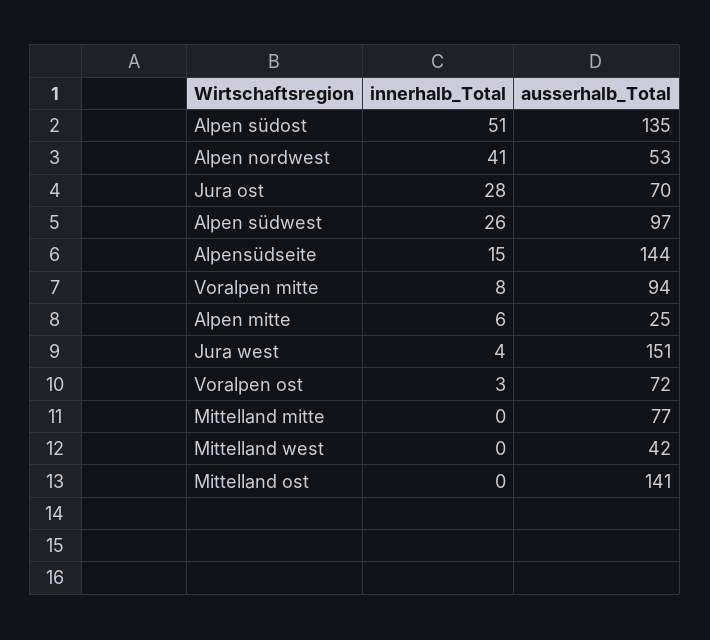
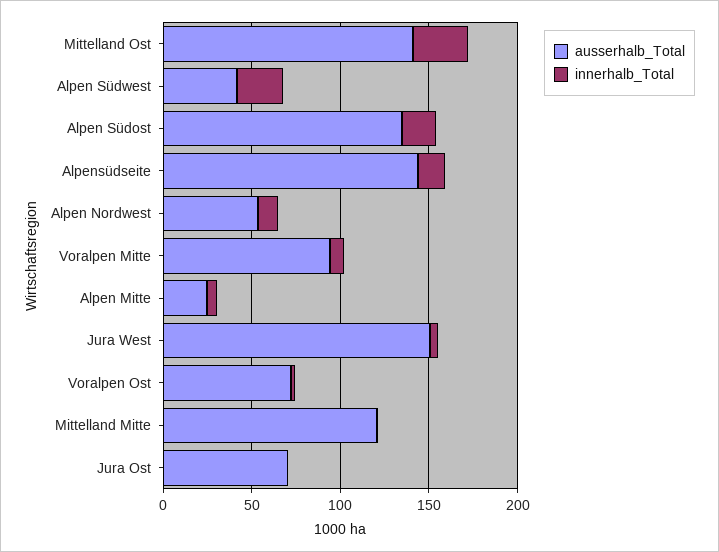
  {
    "innerhalb_Total": {
-     "Alpen südost": 51,
+     "Alpen südost": 20,
-     "Alpen nordwest": 41,
+     "Alpen nordwest": 10,
-     "Jura ost": 28,
+     "Jura ost": 0,
      "Alpen südwest": 26,
      "Alpensüdseite": 15,
      "Voralpen mitte": 8,
      "Alpen mitte": 6,
      "Jura west": 4,
      "Voralpen ost": 3,
      "Mittelland mitte": 0,
-     "Mittelland west": 0,
-     "Mittelland ost": 0
+     "Mittelland ost": 30
    },
    "ausserhalb_Total": {
      "Alpen südost": 135,
      "Alpen nordwest": 53,
      "Jura ost": 70,
-     "Alpen südwest": 97,
+     "Alpen südwest": 40,
      "Alpensüdseite": 144,
      "Voralpen mitte": 94,
      "Alpen mitte": 25,
      "Jura west": 151,
      "Voralpen ost": 72,
-     "Mittelland mitte": 77,
+     "Mittelland mitte": 120,
-     "Mittelland west": 42,
      "Mittelland ost": 141
    }
  }

